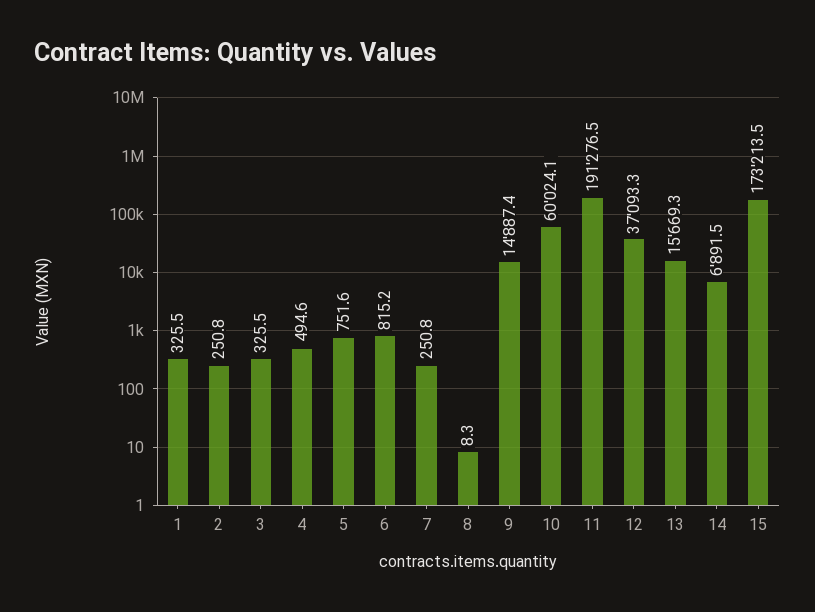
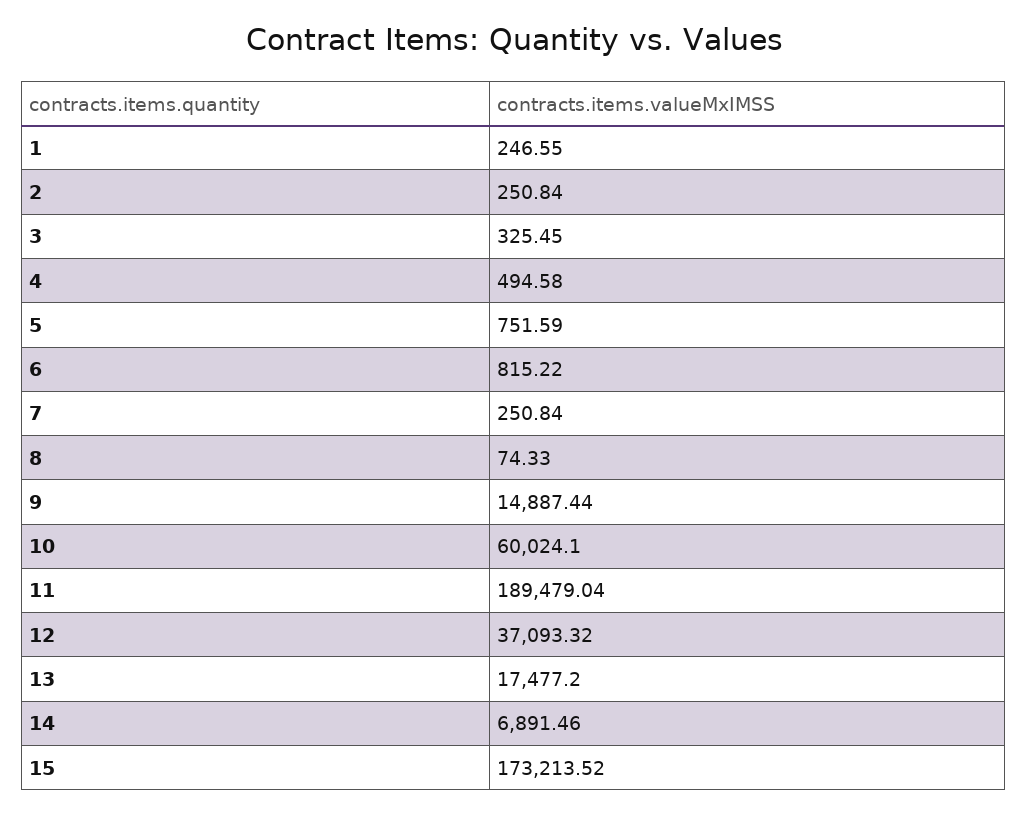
  {
-   "1": 325.5,
+   "1": 246.55,
    "2": 250.84,
    "3": 325.45,
    "4": 494.58,
    "5": 751.59,
    "6": 815.22,
    "7": 250.84,
-   "8": 8.3,
+   "8": 74.33,
    "9": 14887.44,
    "10": 60024.1,
-   "11": 191276.5,
+   "11": 189479.04,
    "12": 37093.32,
-   "13": 15669.3,
+   "13": 17477.2,
    "14": 6891.46,
    "15": 173213.52
  }

